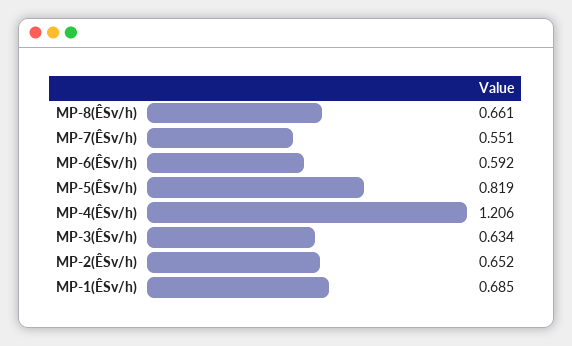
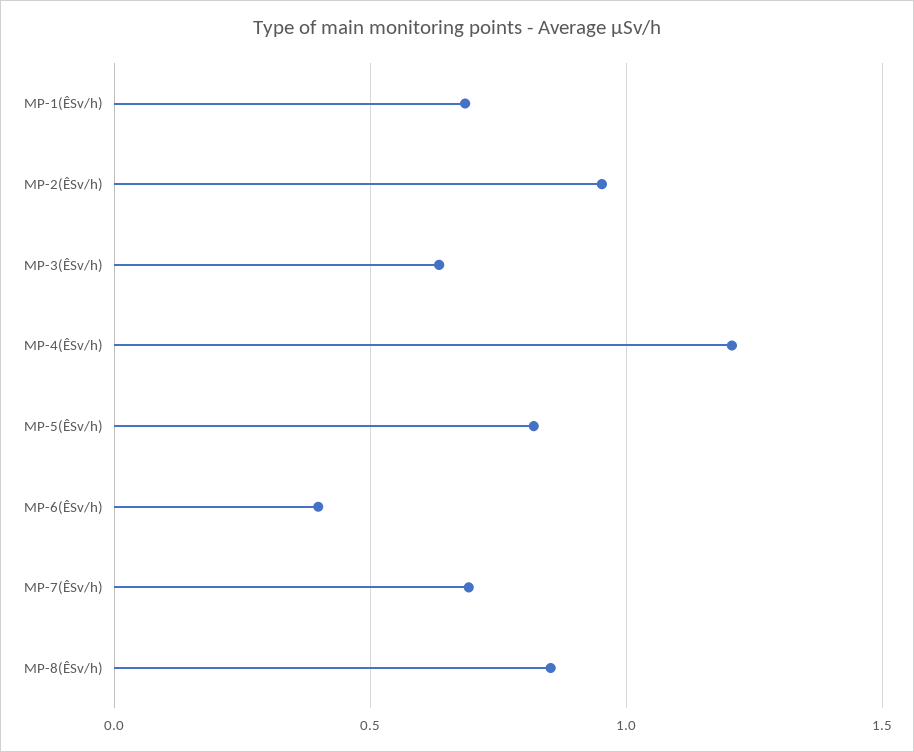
  {
-   "MP-8(ÊSv/h)": 0.661,
+   "MP-8(ÊSv/h)": 0.85,
-   "MP-7(ÊSv/h)": 0.551,
+   "MP-7(ÊSv/h)": 0.7,
-   "MP-6(ÊSv/h)": 0.592,
+   "MP-6(ÊSv/h)": 0.4,
    "MP-5(ÊSv/h)": 0.819,
    "MP-4(ÊSv/h)": 1.206,
    "MP-3(ÊSv/h)": 0.634,
-   "MP-2(ÊSv/h)": 0.652,
+   "MP-2(ÊSv/h)": 0.95,
    "MP-1(ÊSv/h)": 0.685
  }

